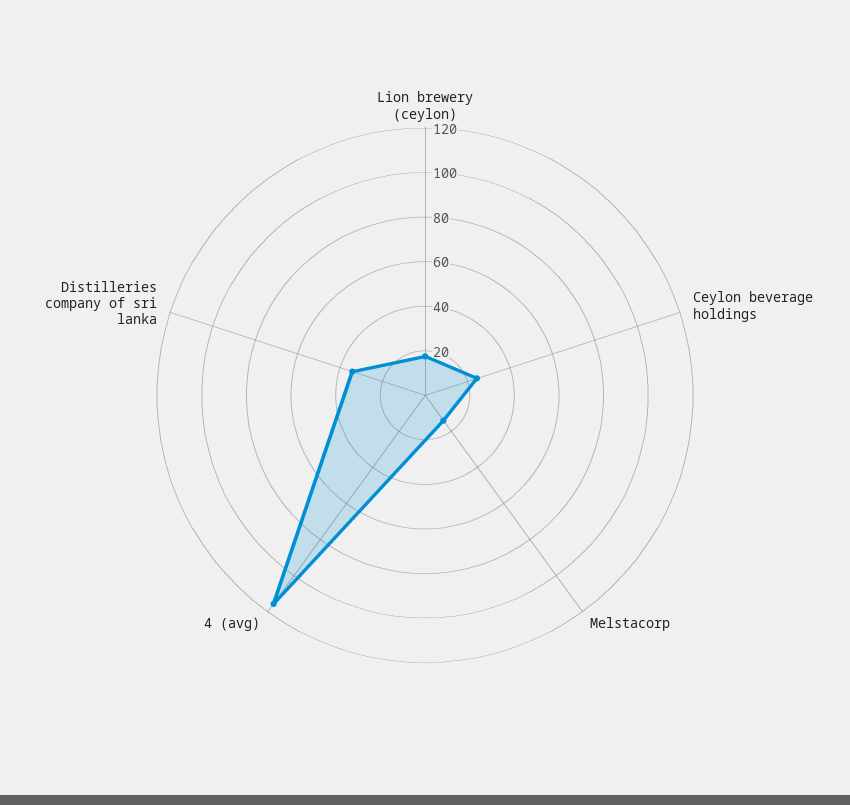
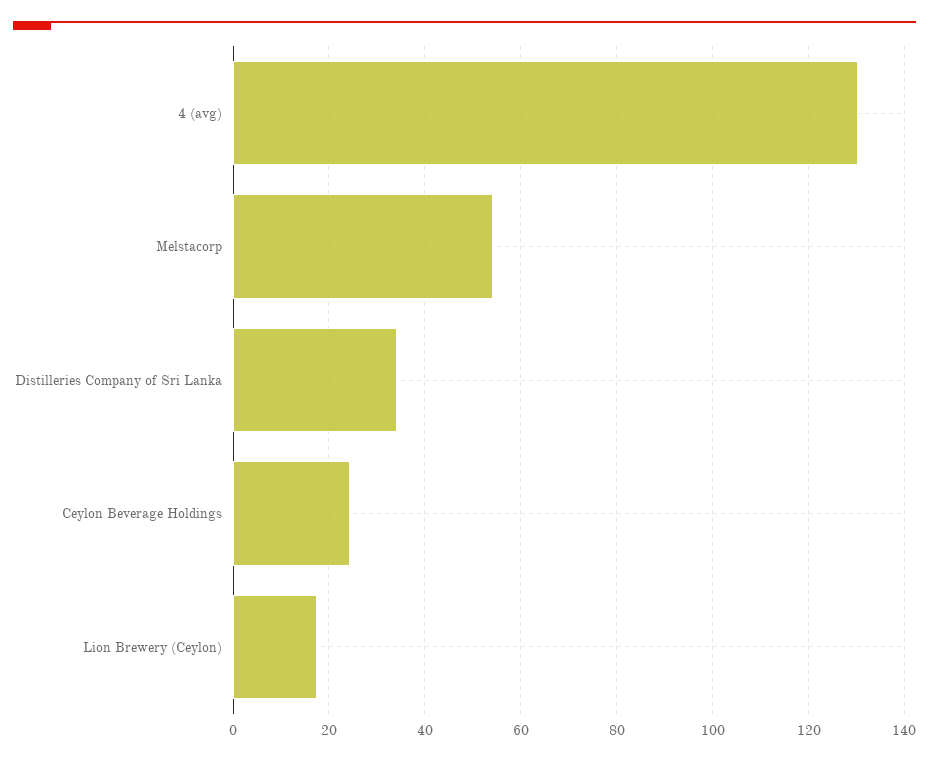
  {
    "Lion brewery (ceylon)": 18,
    "Ceylon beverage holdings": 24,
-   "Melstacorp": 15,
+   "Melstacorp": 54,
-   "4 (avg)": 115,
+   "4 (avg)": 130,
    "Distilleries company of sri lanka": 34
  }

